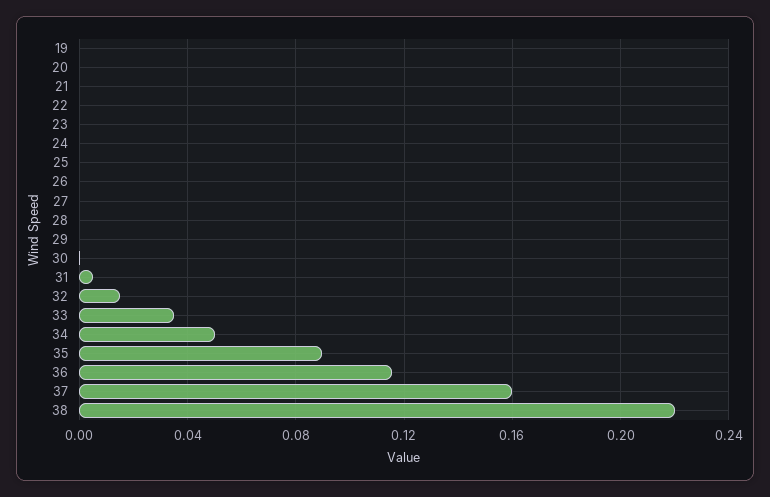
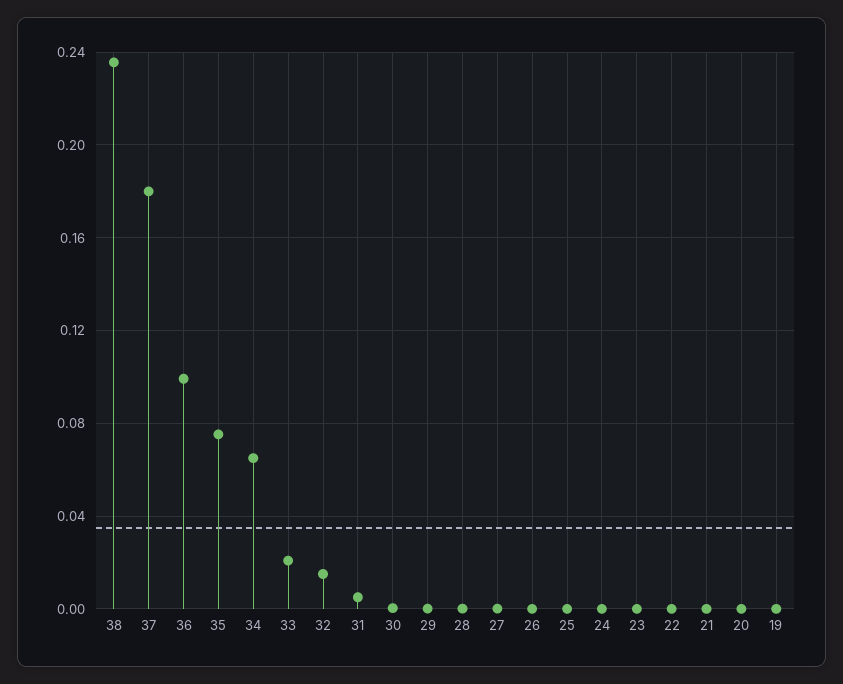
  {
    "19": 0,
    "20": 0,
    "21": 0,
    "22": 0,
    "23": 0,
    "24": 0,
    "25": 0,
    "26": 0,
    "27": 0,
    "28": 0,
    "29": 0,
    "30": 0,
    "31": 0.005,
    "32": 0.015,
-   "33": 0.035,
+   "33": 0.02,
-   "34": 0.05,
+   "34": 0.065,
-   "35": 0.09,
+   "35": 0.075,
-   "36": 0.115,
+   "36": 0.1,
-   "37": 0.16,
+   "37": 0.18,
-   "38": 0.22
+   "38": 0.235
  }

